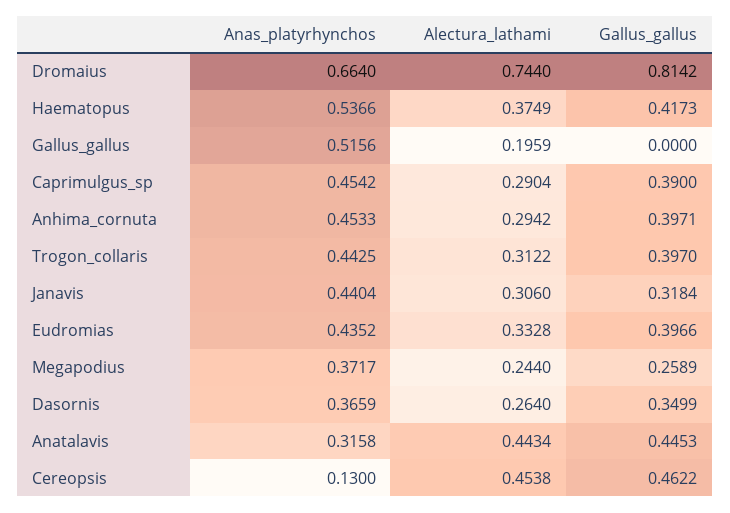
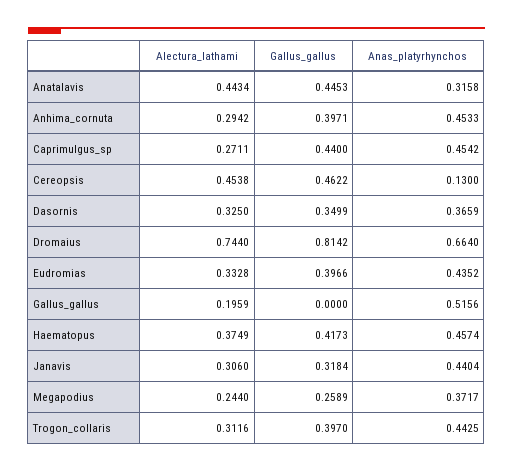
  {
    "Anas_platyrhynchos": {
      "Dromaius": 0.664,
-     "Haematopus": 0.5366,
+     "Haematopus": 0.4574,
      "Gallus_gallus": 0.5156,
      "Caprimulgus_sp": 0.4542,
      "Anhima_cornuta": 0.4533,
      "Trogon_collaris": 0.4425,
      "Janavis": 0.4404,
      "Eudromias": 0.4352,
      "Megapodius": 0.3717,
      "Dasornis": 0.3659,
      "Anatalavis": 0.3158,
      "Cereopsis": 0.13
    },
    "Alectura_lathami": {
      "Dromaius": 0.744,
      "Haematopus": 0.3749,
      "Gallus_gallus": 0.1959,
-     "Caprimulgus_sp": 0.2904,
+     "Caprimulgus_sp": 0.2711,
      "Anhima_cornuta": 0.2942,
-     "Trogon_collaris": 0.3122,
+     "Trogon_collaris": 0.3116,
      "Janavis": 0.306,
      "Eudromias": 0.3328,
      "Megapodius": 0.244,
-     "Dasornis": 0.264,
+     "Dasornis": 0.325,
      "Anatalavis": 0.4434,
      "Cereopsis": 0.4538
    },
    "Gallus_gallus": {
      "Dromaius": 0.8142,
      "Haematopus": 0.4173,
      "Gallus_gallus": 0,
-     "Caprimulgus_sp": 0.39,
+     "Caprimulgus_sp": 0.44,
      "Anhima_cornuta": 0.3971,
      "Trogon_collaris": 0.397,
      "Janavis": 0.3184,
      "Eudromias": 0.3966,
      "Megapodius": 0.2589,
      "Dasornis": 0.3499,
      "Anatalavis": 0.4453,
      "Cereopsis": 0.4622
    }
  }

